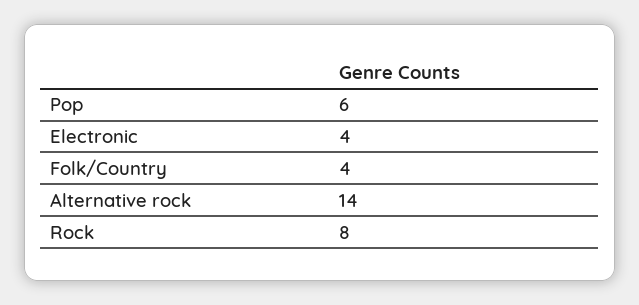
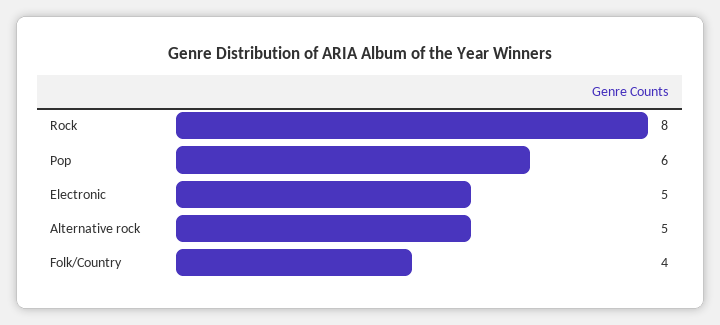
  {
    "Pop": 6,
-   "Electronic": 4,
+   "Electronic": 5,
    "Folk/Country": 4,
-   "Alternative rock": 14,
+   "Alternative rock": 5,
    "Rock": 8
  }

